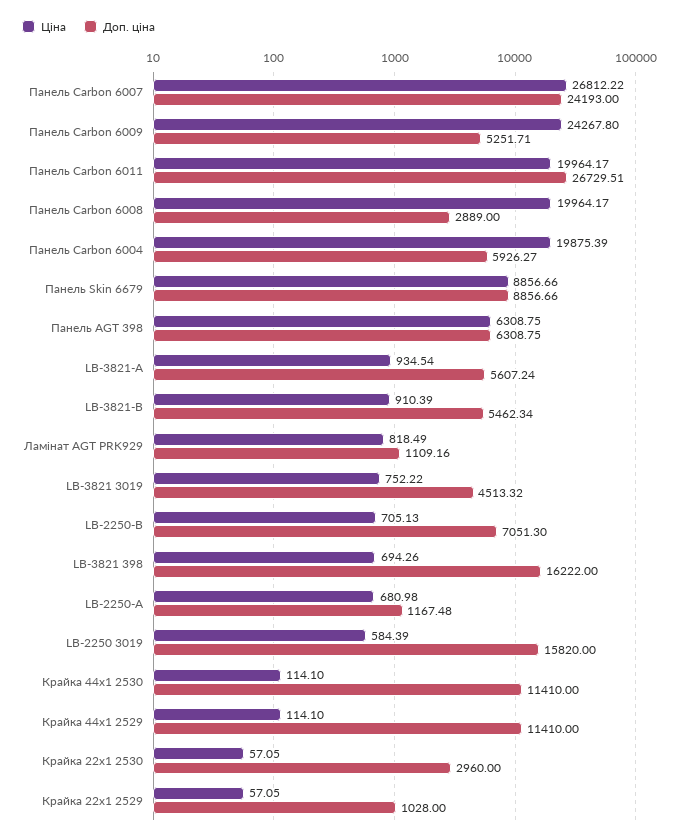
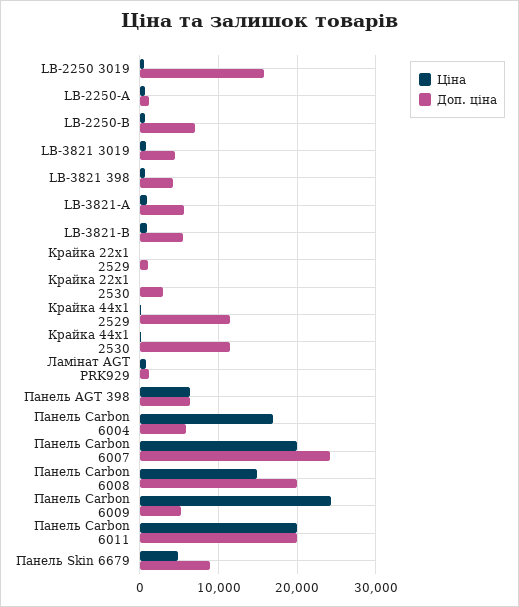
  {
    "Ціна": {
-     "Панель Carbon 6007": 26812.22,
+     "Панель Carbon 6007": 20000,
      "Панель Carbon 6009": 24267.8,
      "Панель Carbon 6011": 19964.17,
-     "Панель Carbon 6008": 19964.17,
+     "Панель Carbon 6008": 15000,
-     "Панель Carbon 6004": 19875.39,
+     "Панель Carbon 6004": 17000,
-     "Панель Skin 6679": 8856.66,
+     "Панель Skin 6679": 5000,
      "Панель AGT 398": 6308.75,
      "LB-3821-А": 934.54,
      "LB-3821-В": 910.39,
      "Ламінат AGT PRK929": 818.49,
      "LB-3821 3019": 752.22,
      "LB-2250-В": 705.13,
      "LB-3821 398": 694.26,
      "LB-2250-А": 680.98,
      "LB-2250 3019": 584.39,
      "Крайка 44x1 2530": 114.1,
      "Крайка 44x1 2529": 114.1,
      "Крайка 22x1 2530": 57.05,
      "Крайка 22x1 2529": 57.05
    },
    "Доп. ціна": {
      "Панель Carbon 6007": 24193,
      "Панель Carbon 6009": 5251.71,
-     "Панель Carbon 6011": 26729.51,
+     "Панель Carbon 6011": 20000,
-     "Панель Carbon 6008": 2889,
+     "Панель Carbon 6008": 20000,
      "Панель Carbon 6004": 5926.27,
      "Панель Skin 6679": 8856.66,
      "Панель AGT 398": 6308.75,
      "LB-3821-А": 5607.24,
      "LB-3821-В": 5462.34,
      "Ламінат AGT PRK929": 1109.16,
      "LB-3821 3019": 4513.32,
      "LB-2250-В": 7051.3,
-     "LB-3821 398": 16222,
+     "LB-3821 398": 4000,
      "LB-2250-А": 1167.48,
      "LB-2250 3019": 15820,
      "Крайка 44x1 2530": 11410,
      "Крайка 44x1 2529": 11410,
      "Крайка 22x1 2530": 2960,
      "Крайка 22x1 2529": 1028
    }
  }

